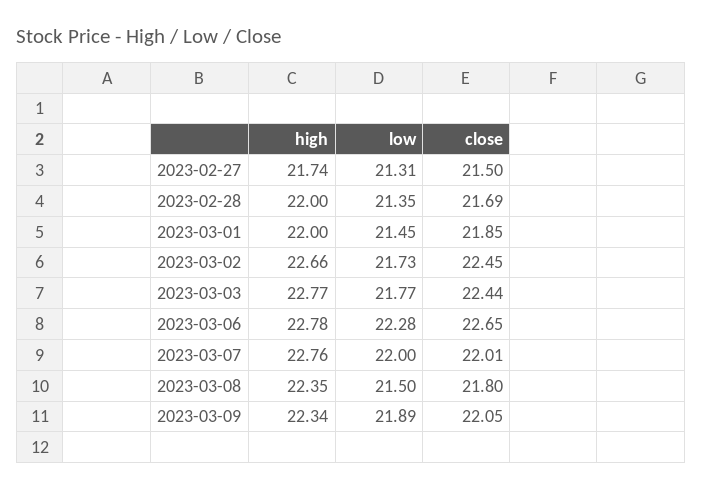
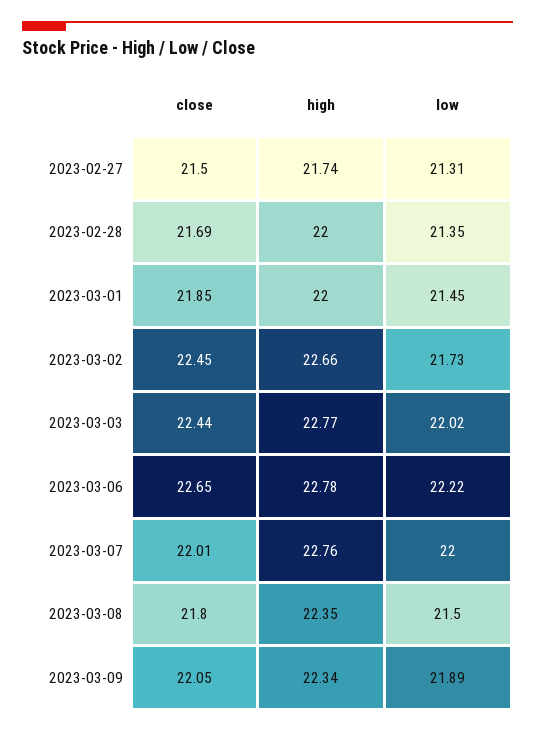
  {
    "high": {
      "2023-02-27": 21.74,
      "2023-02-28": 22,
      "2023-03-01": 22,
      "2023-03-02": 22.66,
      "2023-03-03": 22.77,
      "2023-03-06": 22.78,
      "2023-03-07": 22.76,
      "2023-03-08": 22.35,
      "2023-03-09": 22.34
    },
    "low": {
      "2023-02-27": 21.31,
      "2023-02-28": 21.35,
      "2023-03-01": 21.45,
      "2023-03-02": 21.73,
-     "2023-03-03": 21.77,
+     "2023-03-03": 22.02,
-     "2023-03-06": 22.28,
+     "2023-03-06": 22.22,
      "2023-03-07": 22,
      "2023-03-08": 21.5,
      "2023-03-09": 21.89
    },
    "close": {
      "2023-02-27": 21.5,
      "2023-02-28": 21.69,
      "2023-03-01": 21.85,
      "2023-03-02": 22.45,
      "2023-03-03": 22.44,
      "2023-03-06": 22.65,
      "2023-03-07": 22.01,
      "2023-03-08": 21.8,
      "2023-03-09": 22.05
    }
  }

